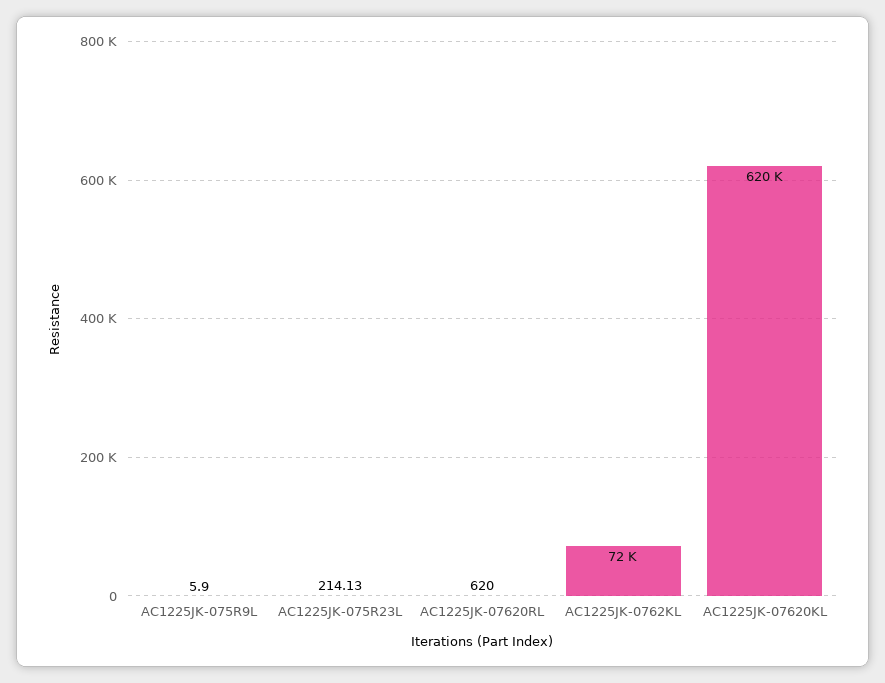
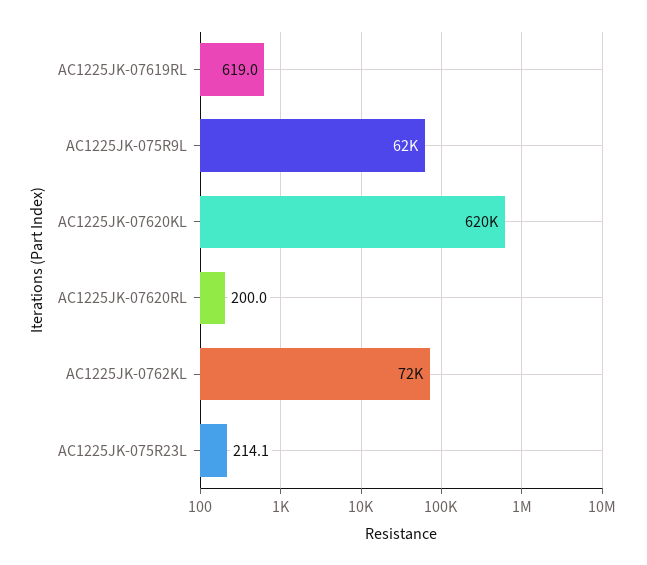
  {
-   "AC1225JK-075R9L": 5.9,
+   "AC1225JK-075R9L": 62000,
    "AC1225JK-075R23L": 214.13,
-   "AC1225JK-07620RL": 620,
+   "AC1225JK-07620RL": 200,
    "AC1225JK-0762KL": 72000,
-   "AC1225JK-07620KL": 620000
+   "AC1225JK-07620KL": 620000,
+   "AC1225JK-07619RL": 619
  }

